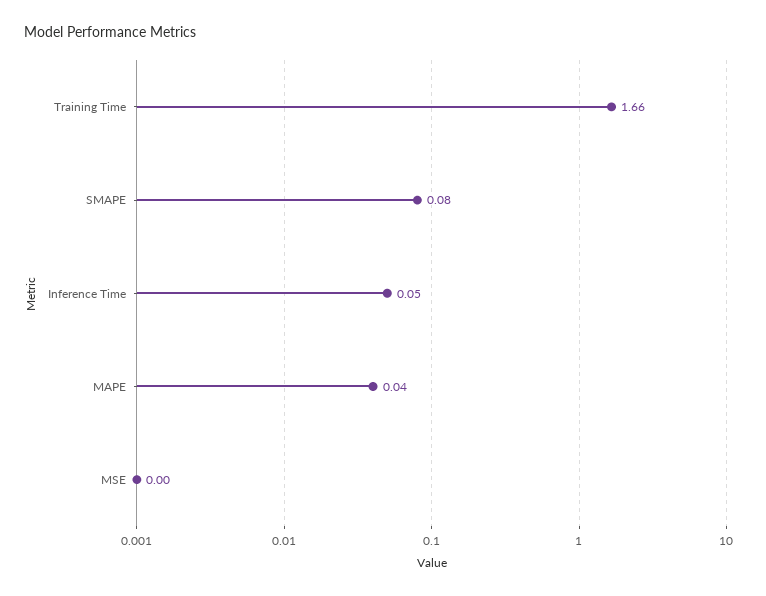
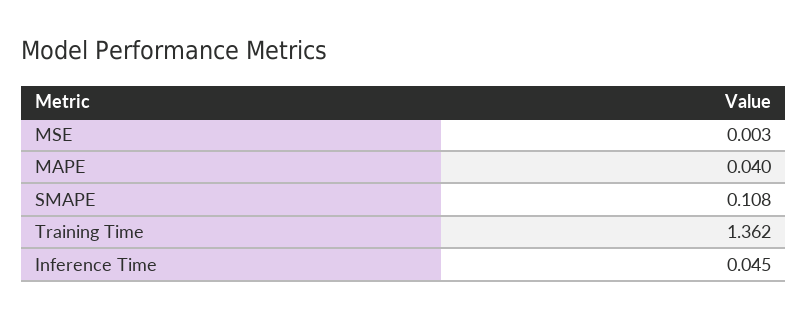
  {
-   "Training Time": 1.66,
+   "Training Time": 1.362,
-   "SMAPE": 0.08,
+   "SMAPE": 0.108,
    "Inference Time": 0.045,
    "MAPE": 0.04,
    "MSE": 0.003
  }

